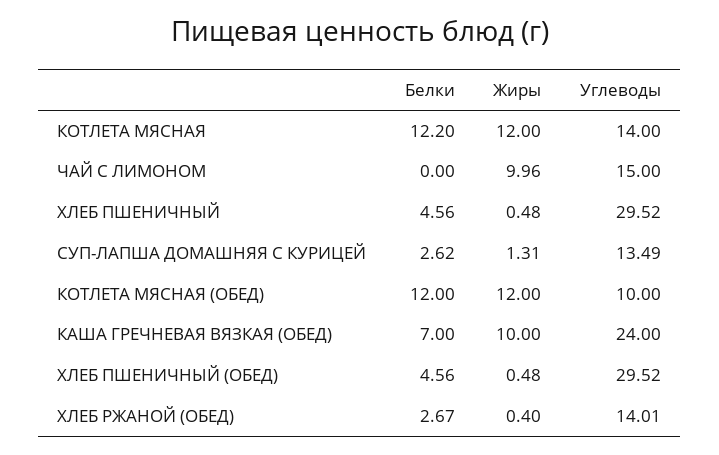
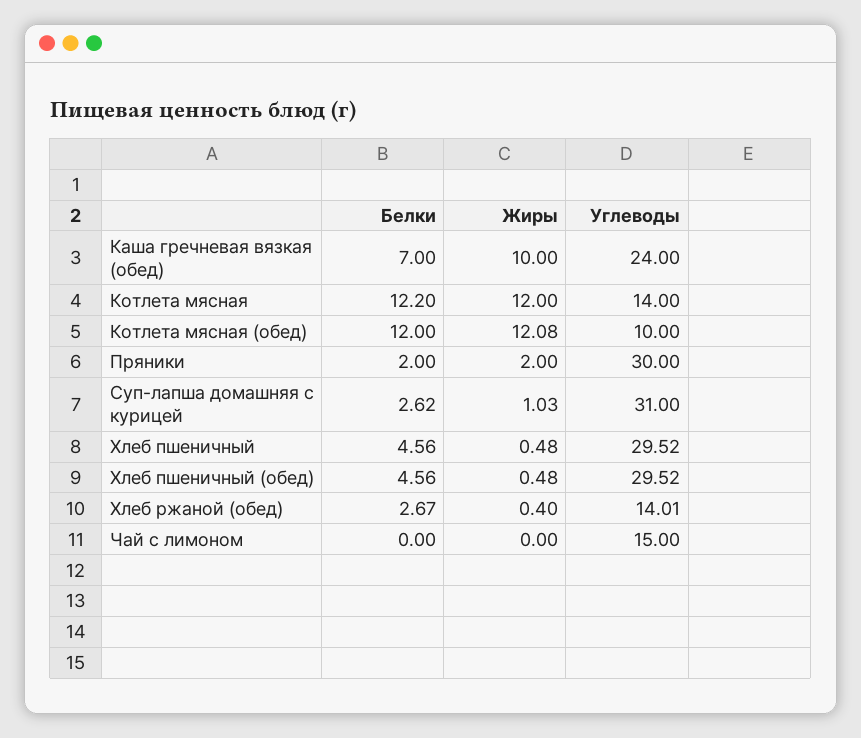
  {
    "Белки": {
      "КОТЛЕТА МЯСНАЯ": 12.2,
      "ЧАЙ С ЛИМОНОМ": 0,
      "ХЛЕБ ПШЕНИЧНЫЙ": 4.56,
      "СУП-ЛАПША ДОМАШНЯЯ С КУРИЦЕЙ": 2.62,
      "КОТЛЕТА МЯСНАЯ (ОБЕД)": 12,
      "КАША ГРЕЧНЕВАЯ ВЯЗКАЯ (ОБЕД)": 7,
      "ХЛЕБ ПШЕНИЧНЫЙ (ОБЕД)": 4.56,
-     "ХЛЕБ РЖАНОЙ (ОБЕД)": 2.67
+     "ХЛЕБ РЖАНОЙ (ОБЕД)": 2.67,
+     "Пряники": 2
    },
    "Жиры": {
      "КОТЛЕТА МЯСНАЯ": 12,
-     "ЧАЙ С ЛИМОНОМ": 9.96,
+     "ЧАЙ С ЛИМОНОМ": 0,
      "ХЛЕБ ПШЕНИЧНЫЙ": 0.48,
-     "СУП-ЛАПША ДОМАШНЯЯ С КУРИЦЕЙ": 1.31,
+     "СУП-ЛАПША ДОМАШНЯЯ С КУРИЦЕЙ": 1.03,
-     "КОТЛЕТА МЯСНАЯ (ОБЕД)": 12,
+     "КОТЛЕТА МЯСНАЯ (ОБЕД)": 12.08,
      "КАША ГРЕЧНЕВАЯ ВЯЗКАЯ (ОБЕД)": 10,
      "ХЛЕБ ПШЕНИЧНЫЙ (ОБЕД)": 0.48,
-     "ХЛЕБ РЖАНОЙ (ОБЕД)": 0.4
+     "ХЛЕБ РЖАНОЙ (ОБЕД)": 0.4,
+     "Пряники": 2
    },
    "Углеводы": {
      "КОТЛЕТА МЯСНАЯ": 14,
      "ЧАЙ С ЛИМОНОМ": 15,
      "ХЛЕБ ПШЕНИЧНЫЙ": 29.52,
-     "СУП-ЛАПША ДОМАШНЯЯ С КУРИЦЕЙ": 13.49,
+     "СУП-ЛАПША ДОМАШНЯЯ С КУРИЦЕЙ": 31,
      "КОТЛЕТА МЯСНАЯ (ОБЕД)": 10,
      "КАША ГРЕЧНЕВАЯ ВЯЗКАЯ (ОБЕД)": 24,
      "ХЛЕБ ПШЕНИЧНЫЙ (ОБЕД)": 29.52,
-     "ХЛЕБ РЖАНОЙ (ОБЕД)": 14.01
+     "ХЛЕБ РЖАНОЙ (ОБЕД)": 14.01,
+     "Пряники": 30
    }
  }

